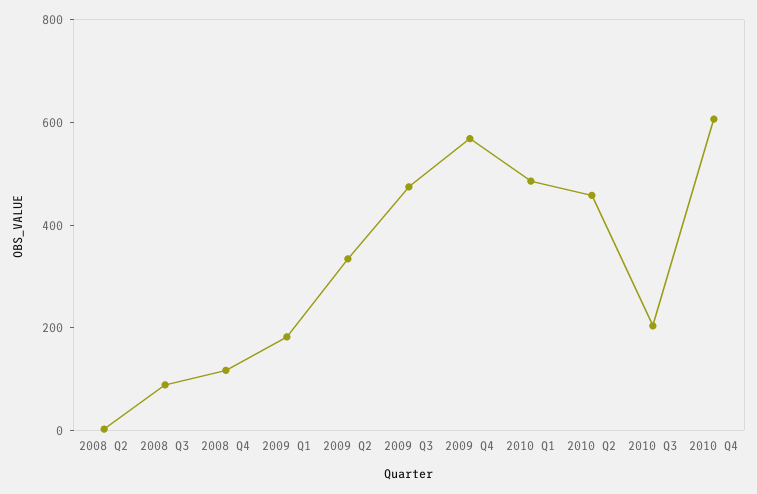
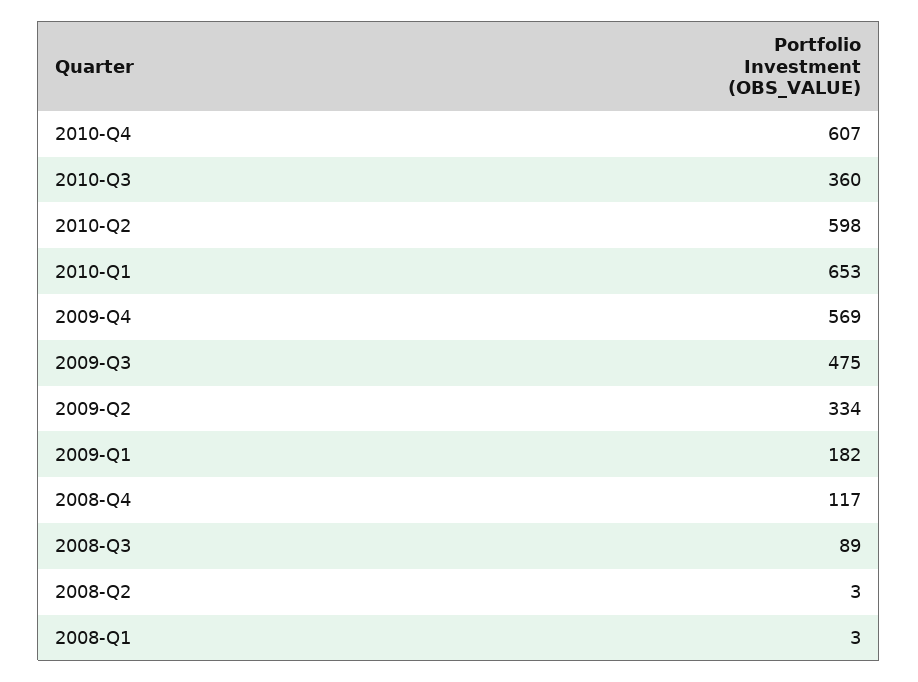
  {
    "2008 Q2": 3,
    "2008 Q3": 89,
    "2008 Q4": 117,
    "2009 Q1": 182,
    "2009 Q2": 334,
    "2009 Q3": 475,
    "2009 Q4": 569,
-   "2010 Q1": 500,
+   "2010 Q1": 653,
-   "2010 Q2": 450,
+   "2010 Q2": 598,
-   "2010 Q3": 200,
+   "2010 Q3": 360,
-   "2010 Q4": 607
+   "2010 Q4": 607,
+   "2008-Q1": 3
  }

